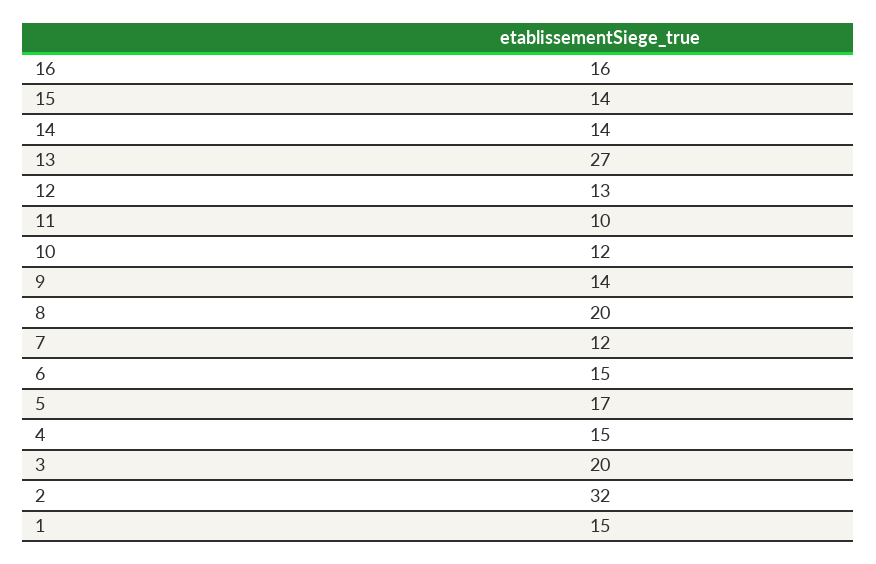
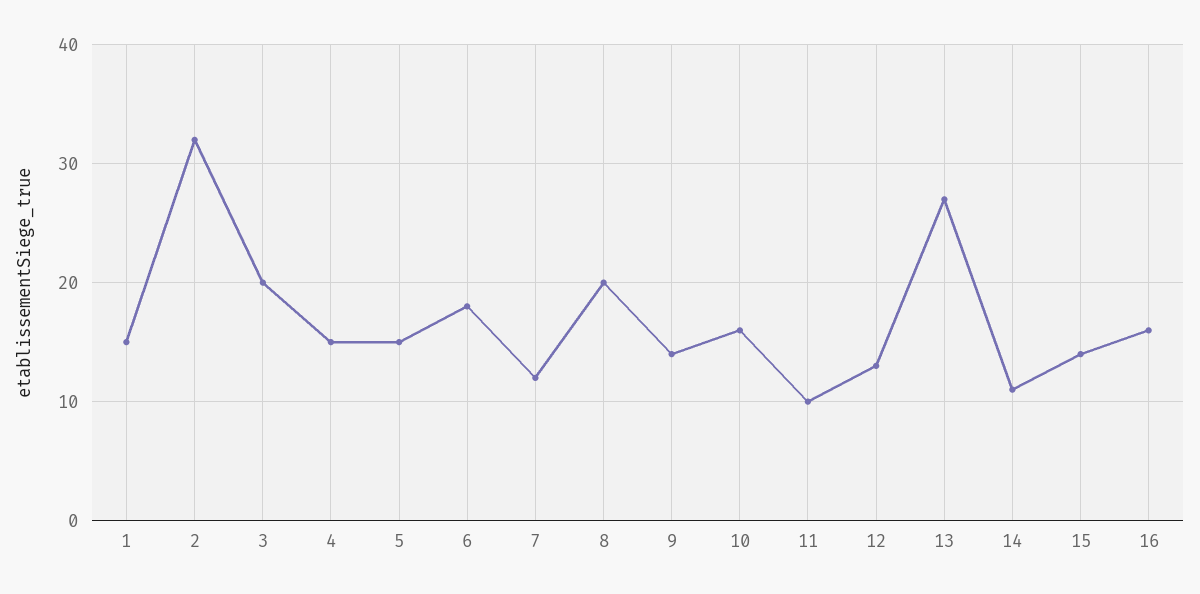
  {
    "16": 16,
    "15": 14,
-   "14": 14,
+   "14": 11,
    "13": 27,
    "12": 13,
    "11": 10,
-   "10": 12,
+   "10": 16,
    "9": 14,
    "8": 20,
    "7": 12,
-   "6": 15,
+   "6": 18,
-   "5": 17,
+   "5": 15,
    "4": 15,
    "3": 20,
    "2": 32,
    "1": 15
  }

